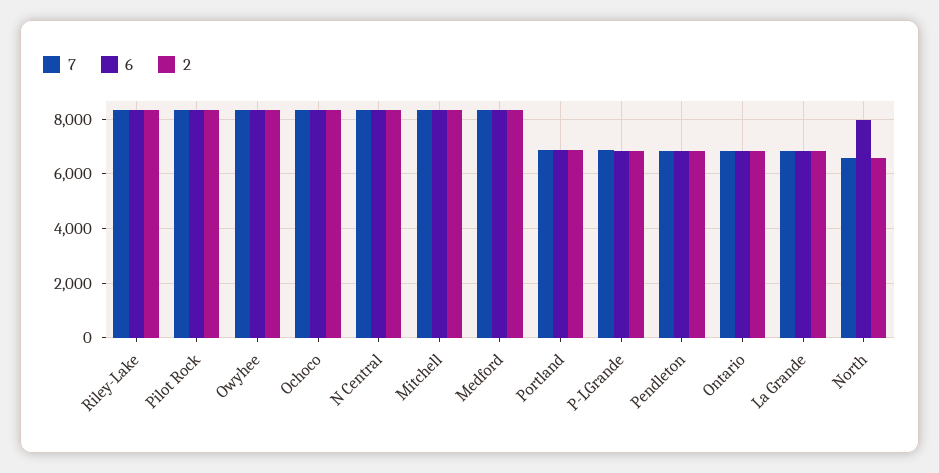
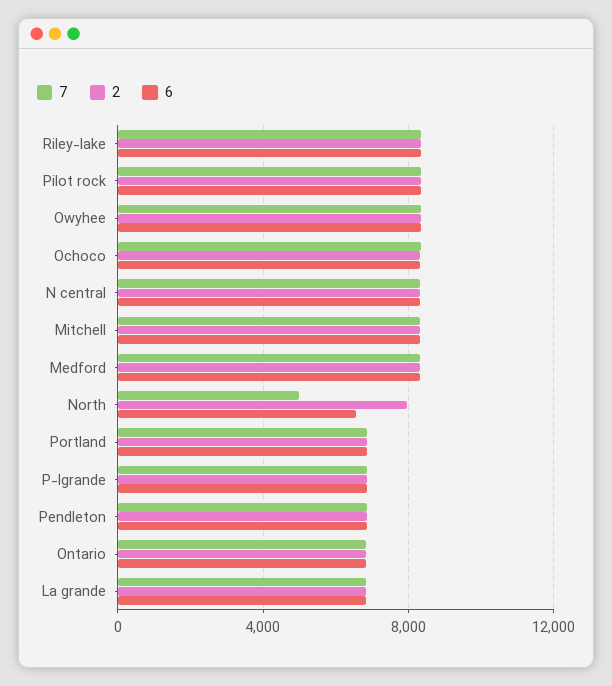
  {
    "7": {
      "Riley-Lake": 8250,
      "Pilot Rock": 8250,
      "Owyhee": 8250,
      "Ochoco": 8250,
      "N Central": 8250,
      "Mitchell": 8250,
      "Medford": 8250,
      "Portland": 6750,
      "P-LGrande": 6750,
      "Pendleton": 6750,
      "Ontario": 6750,
      "La Grande": 6750,
-     "North": 6500
+     "North": 5000
    },
    "6": {
      "Riley-Lake": 8250,
      "Pilot Rock": 8250,
      "Owyhee": 8250,
      "Ochoco": 8250,
      "N Central": 8250,
      "Mitchell": 8250,
      "Medford": 8250,
      "Portland": 6750,
      "P-LGrande": 6750,
      "Pendleton": 6750,
      "Ontario": 6750,
      "La Grande": 6750,
-     "North": 8000
+     "North": 6500
    },
    "2": {
      "Riley-Lake": 8250,
      "Pilot Rock": 8250,
      "Owyhee": 8250,
      "Ochoco": 8250,
      "N Central": 8250,
      "Mitchell": 8250,
      "Medford": 8250,
      "Portland": 6750,
      "P-LGrande": 6750,
      "Pendleton": 6750,
      "Ontario": 6750,
      "La Grande": 6750,
-     "North": 6500
+     "North": 8000
    }
  }

